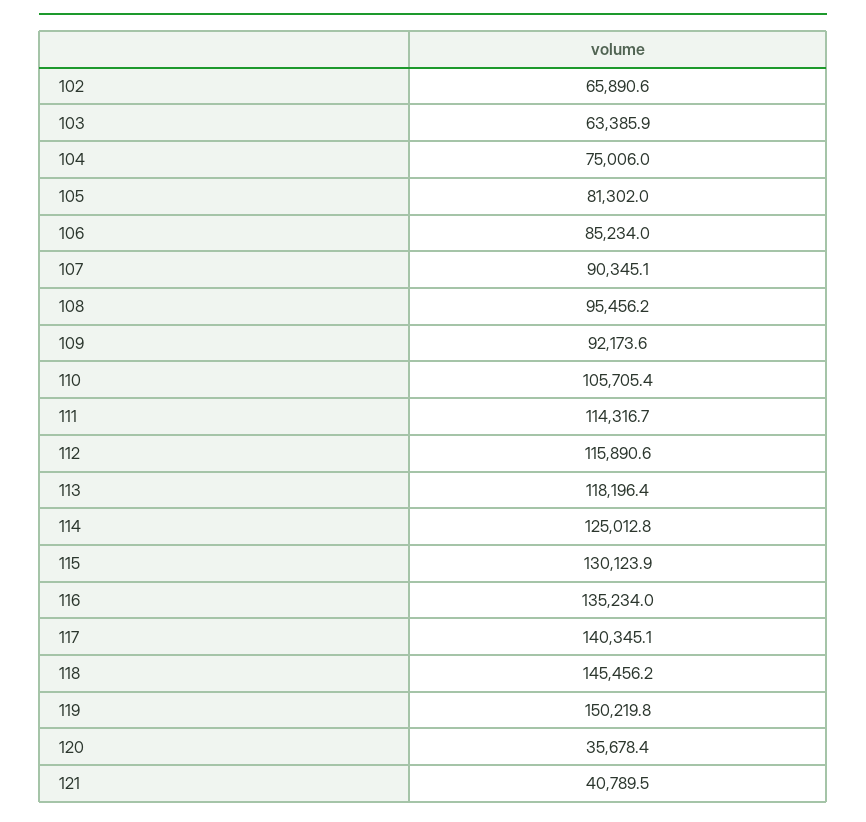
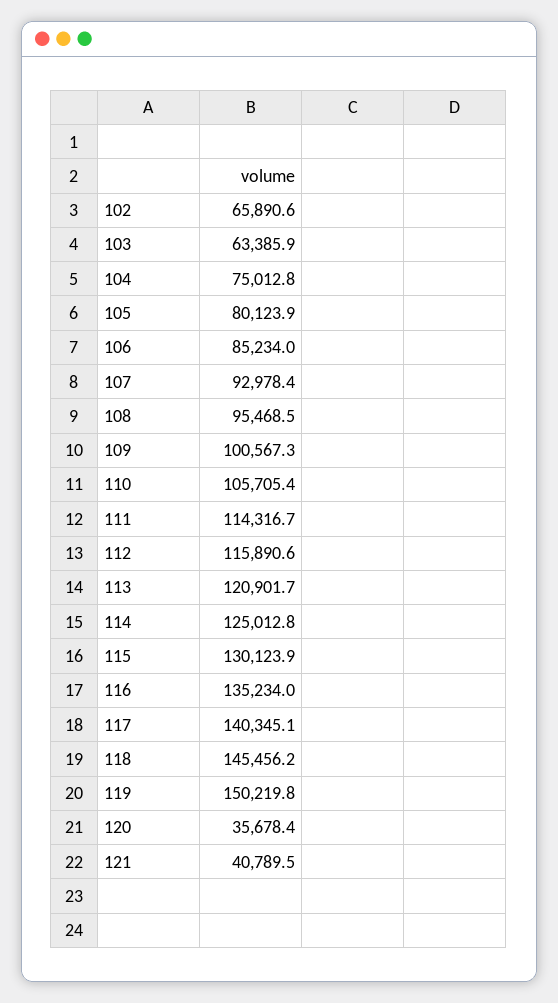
  {
    "102": 65890.6,
    "103": 63385.9,
-   "104": 75006,
+   "104": 75012.8,
-   "105": 81302,
+   "105": 80123.9,
    "106": 85234,
-   "107": 90345.1,
+   "107": 92978.4,
-   "108": 95456.2,
+   "108": 95468.5,
-   "109": 92173.6,
+   "109": 100567.3,
    "110": 105705.4,
    "111": 114316.7,
    "112": 115890.6,
-   "113": 118196.4,
+   "113": 120901.7,
    "114": 125012.8,
    "115": 130123.9,
    "116": 135234,
    "117": 140345.1,
    "118": 145456.2,
    "119": 150219.8,
    "120": 35678.4,
    "121": 40789.5
  }

